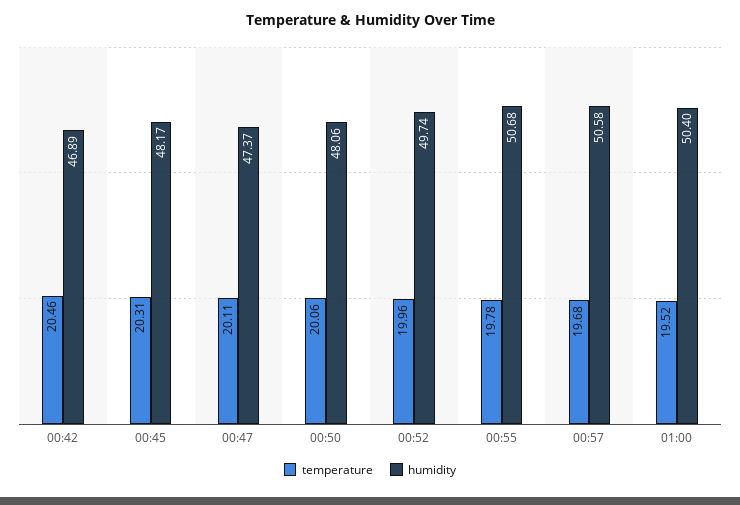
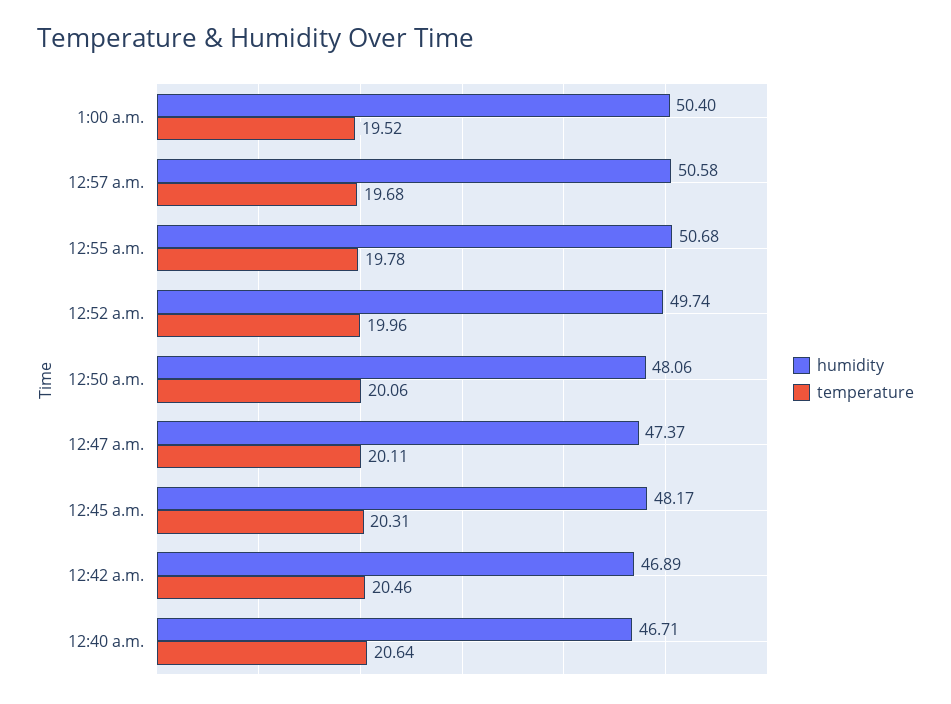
  {
    "temperature": {
      "00:42": 20.46,
      "00:45": 20.31,
      "00:47": 20.11,
      "00:50": 20.06,
      "00:52": 19.96,
      "00:55": 19.78,
      "00:57": 19.68,
-     "01:00": 19.52
+     "01:00": 19.52,
+     "12:40 a.m.": 20.64
    },
    "humidity": {
      "00:42": 46.89,
      "00:45": 48.17,
      "00:47": 47.37,
      "00:50": 48.06,
      "00:52": 49.74,
      "00:55": 50.68,
      "00:57": 50.58,
-     "01:00": 50.4
+     "01:00": 50.4,
+     "12:40 a.m.": 46.71
    }
  }

